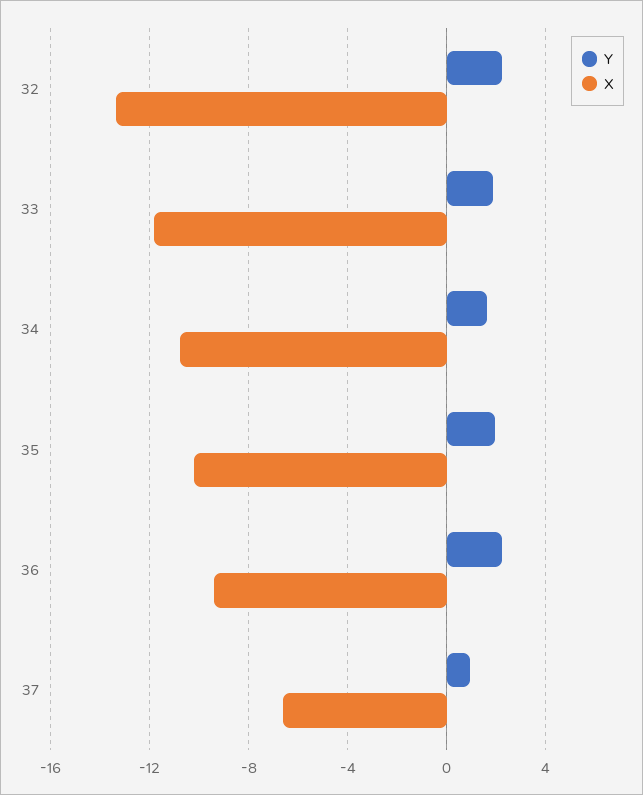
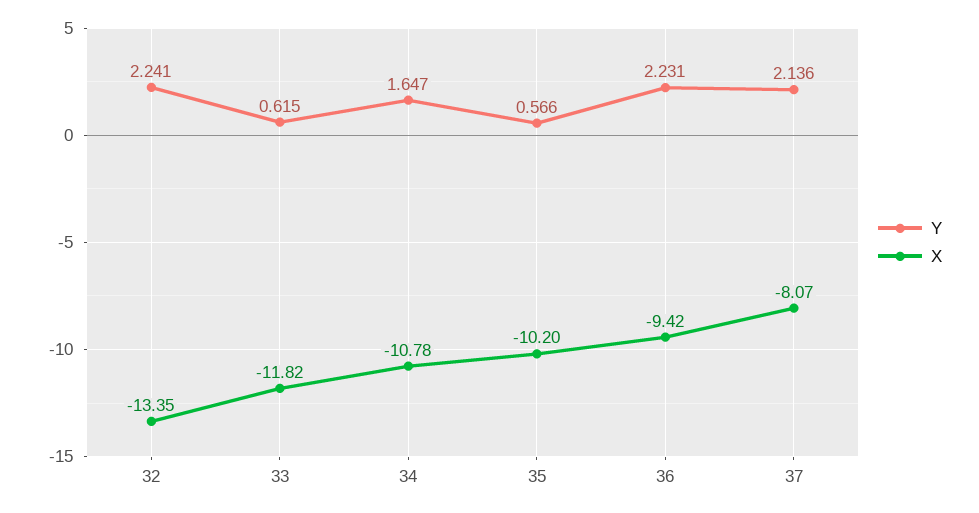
  {
    "Y": {
      "32": 2.241,
-     "33": 2,
+     "33": 0.615,
      "34": 1.647,
-     "35": 2,
+     "35": 0.566,
      "36": 2.231,
-     "37": 1
+     "37": 2.136
    },
    "X": {
      "32": -13.35,
      "33": -11.82,
      "34": -10.78,
      "35": -10.2,
      "36": -9.42,
-     "37": -6.5
+     "37": -8.07
    }
  }

